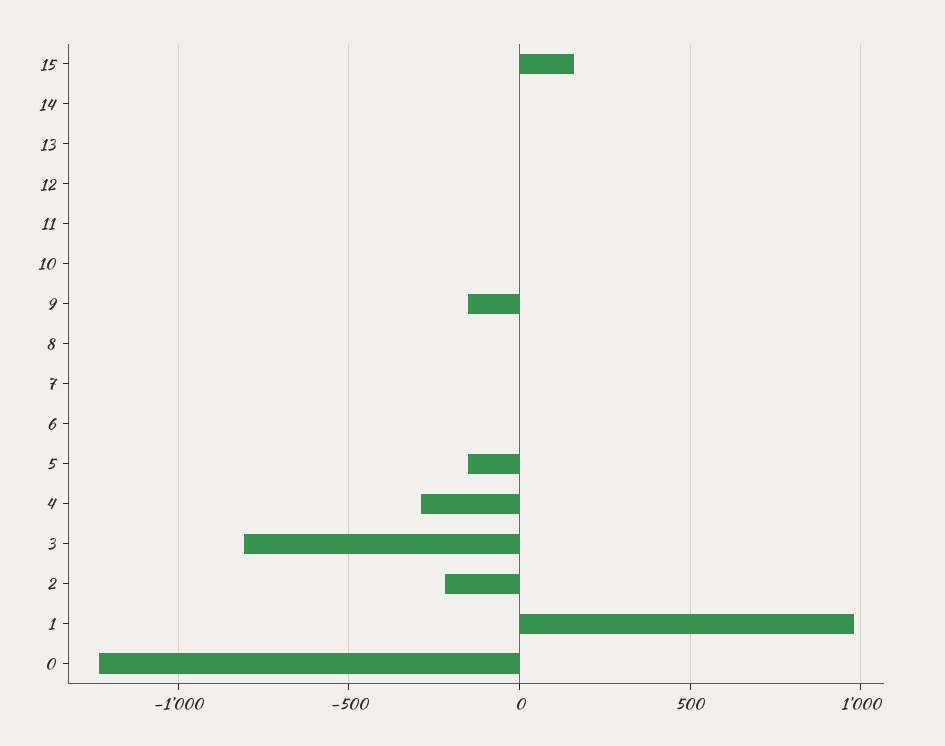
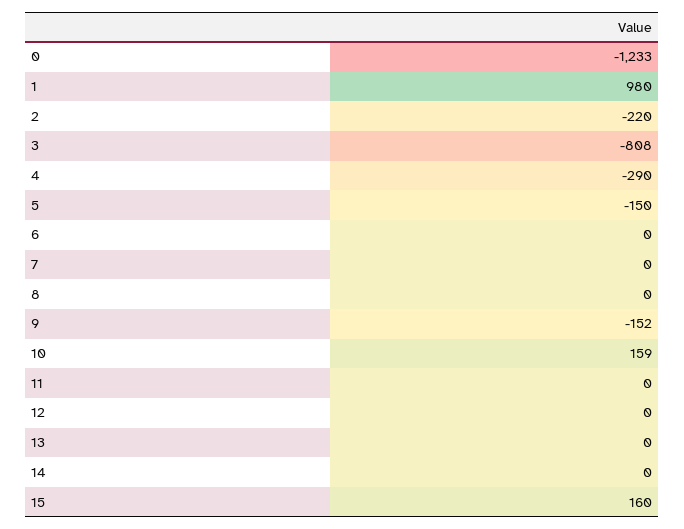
  {
    "15": 160,
    "14": 0,
    "13": 0,
    "12": 0,
    "11": 0,
-   "10": 0,
+   "10": 159,
    "9": -152,
    "8": 0,
    "7": 0,
    "6": 0,
    "5": -150,
    "4": -290,
    "3": -808,
    "2": -220,
    "1": 980,
    "0": -1233
  }

